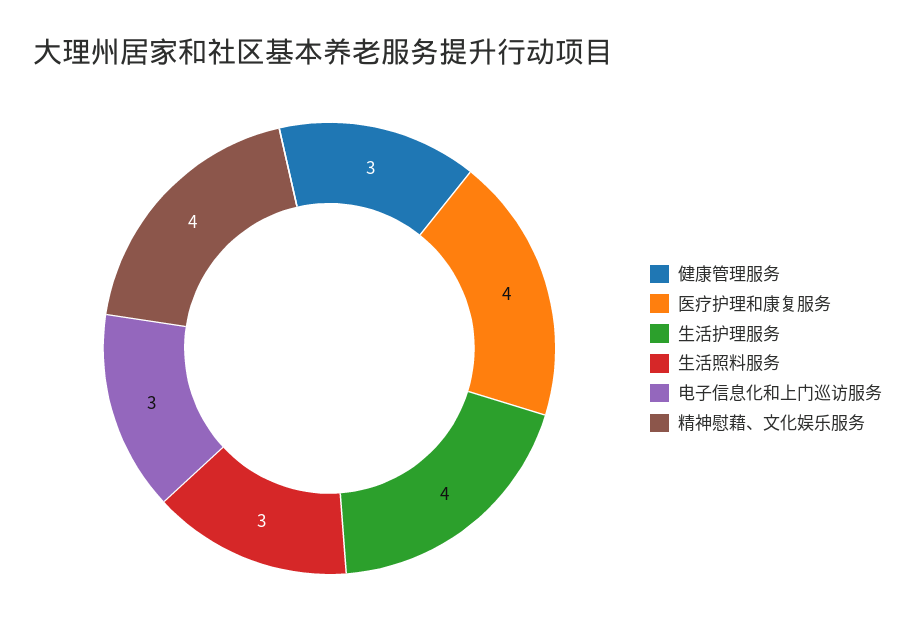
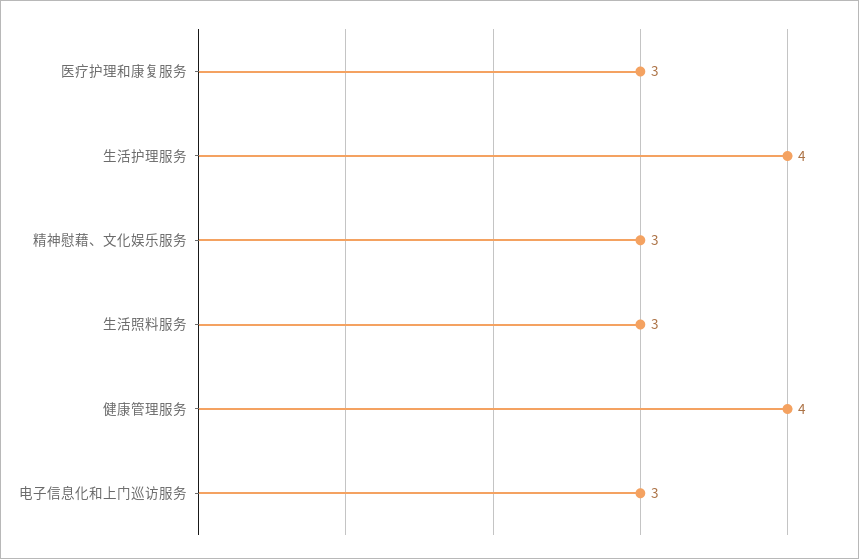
  {
-   "健康管理服务": 3,
+   "健康管理服务": 4,
-   "医疗护理和康复服务": 4,
+   "医疗护理和康复服务": 3,
    "生活护理服务": 4,
    "生活照料服务": 3,
    "电子信息化和上门巡访服务": 3,
-   "精神慰藉、文化娱乐服务": 4
+   "精神慰藉、文化娱乐服务": 3
  }

